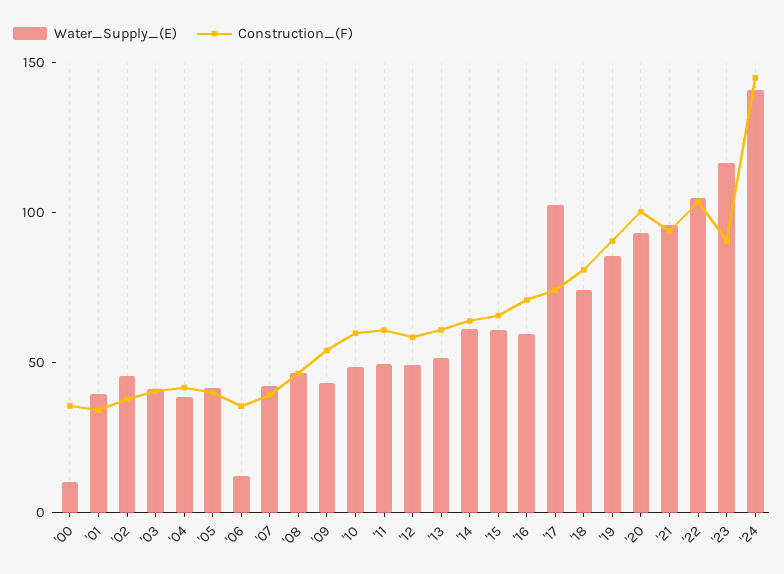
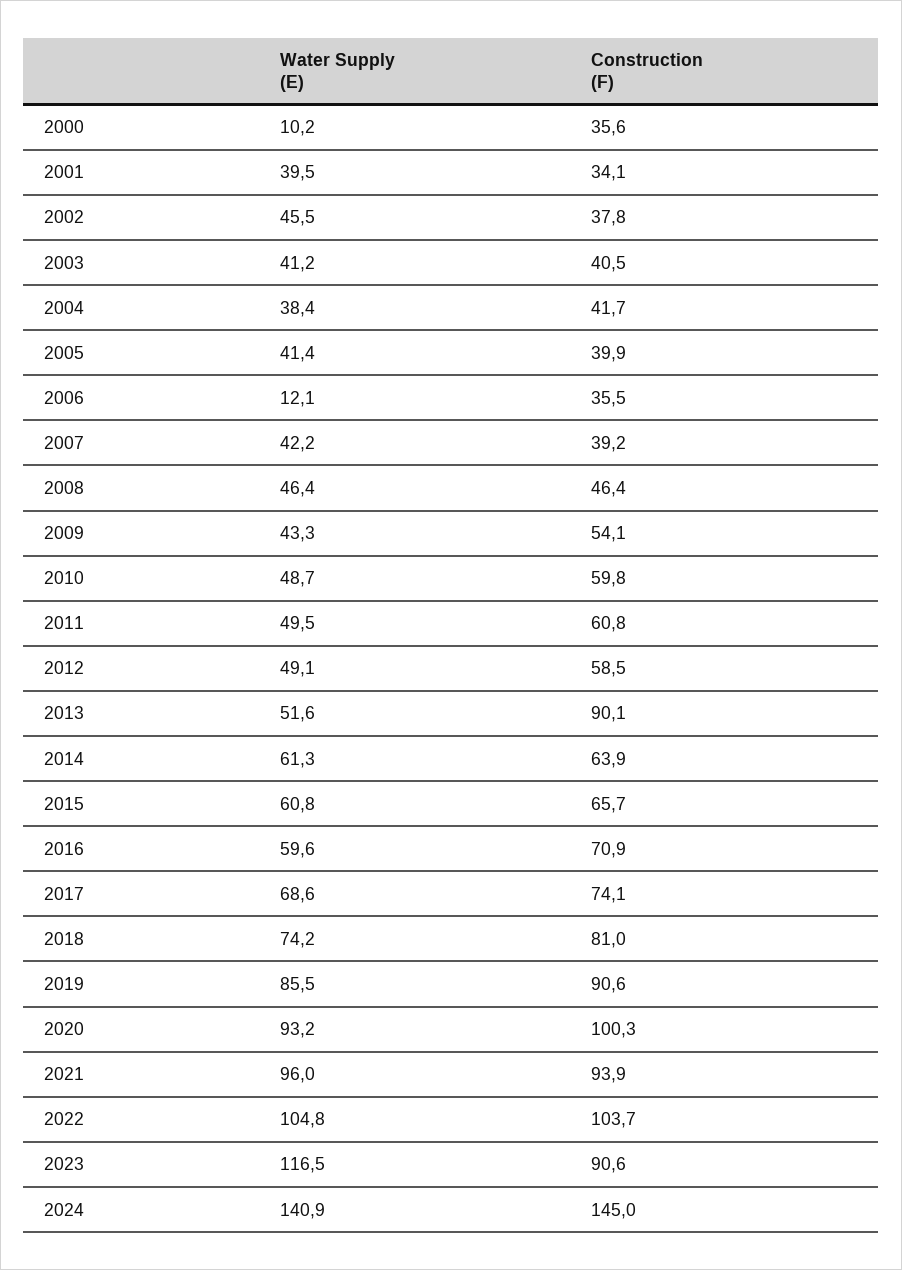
  {
    "Water_Supply_(E)": {
      "'00": 10.2,
      "'01": 39.5,
      "'02": 45.5,
      "'03": 41.2,
      "'04": 38.4,
      "'05": 41.4,
      "'06": 12.1,
      "'07": 42.2,
      "'08": 46.4,
      "'09": 43.3,
      "'10": 48.7,
      "'11": 49.5,
      "'12": 49.1,
      "'13": 51.6,
      "'14": 61.3,
      "'15": 60.8,
      "'16": 59.6,
-     "'17": 100,
+     "'17": 68.6,
      "'18": 74.2,
      "'19": 85.5,
      "'20": 93.2,
      "'21": 96,
      "'22": 104.8,
      "'23": 116.5,
      "'24": 140.9
    },
    "Construction_(F)": {
      "'00": 35.6,
      "'01": 34.1,
      "'02": 37.8,
      "'03": 40.5,
      "'04": 41.7,
      "'05": 39.9,
      "'06": 35.5,
      "'07": 39.2,
      "'08": 46.4,
      "'09": 54.1,
      "'10": 59.8,
      "'11": 60.8,
      "'12": 58.5,
-     "'13": 60,
+     "'13": 90.1,
      "'14": 63.9,
      "'15": 65.7,
      "'16": 70.9,
      "'17": 74.1,
      "'18": 81,
      "'19": 90.6,
      "'20": 100.3,
      "'21": 93.9,
      "'22": 103.7,
      "'23": 90.6,
      "'24": 145
    }
  }

